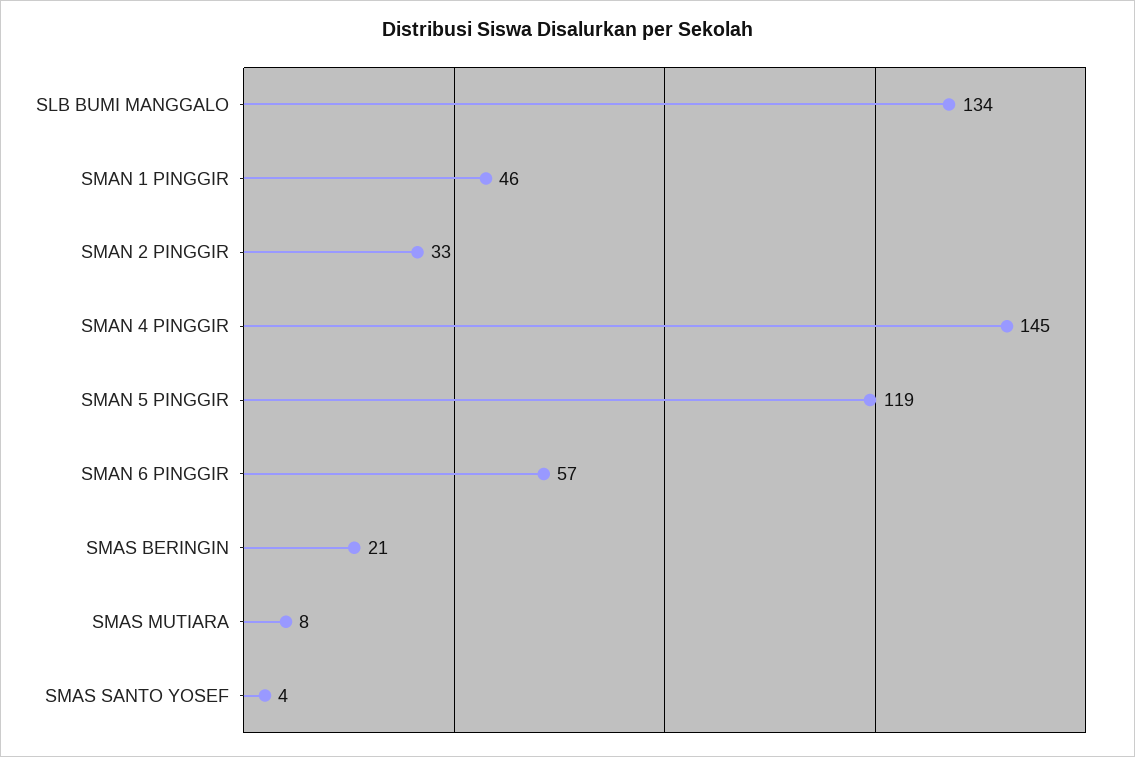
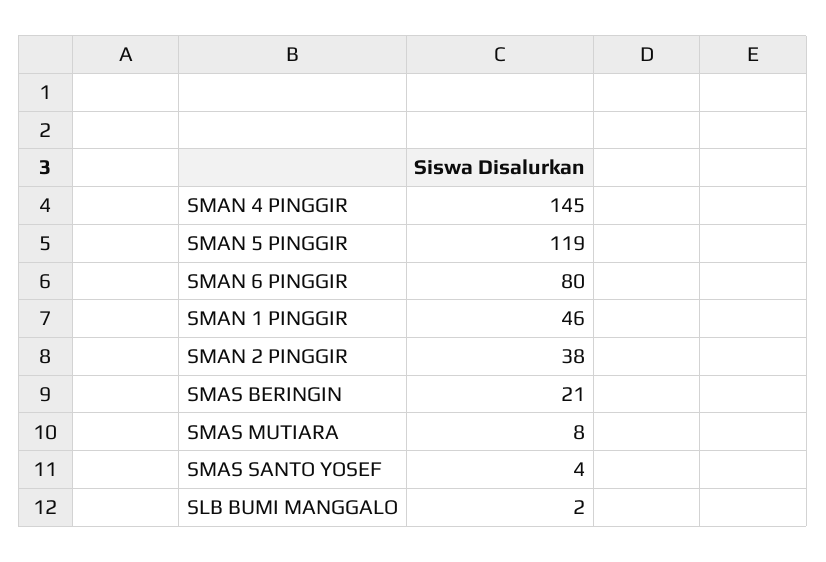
  {
-   "SLB BUMI MANGGALO": 134,
+   "SLB BUMI MANGGALO": 2,
    "SMAN 1 PINGGIR": 46,
-   "SMAN 2 PINGGIR": 33,
+   "SMAN 2 PINGGIR": 38,
    "SMAN 4 PINGGIR": 145,
    "SMAN 5 PINGGIR": 119,
-   "SMAN 6 PINGGIR": 57,
+   "SMAN 6 PINGGIR": 80,
    "SMAS BERINGIN": 21,
    "SMAS MUTIARA": 8,
    "SMAS SANTO YOSEF": 4
  }

